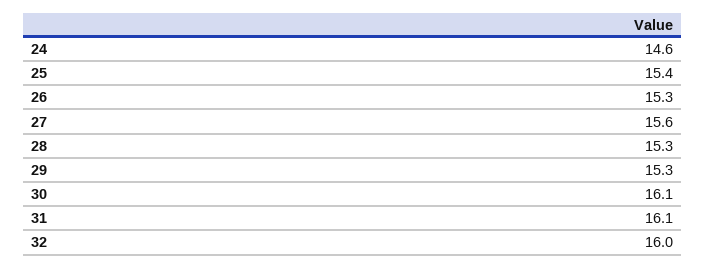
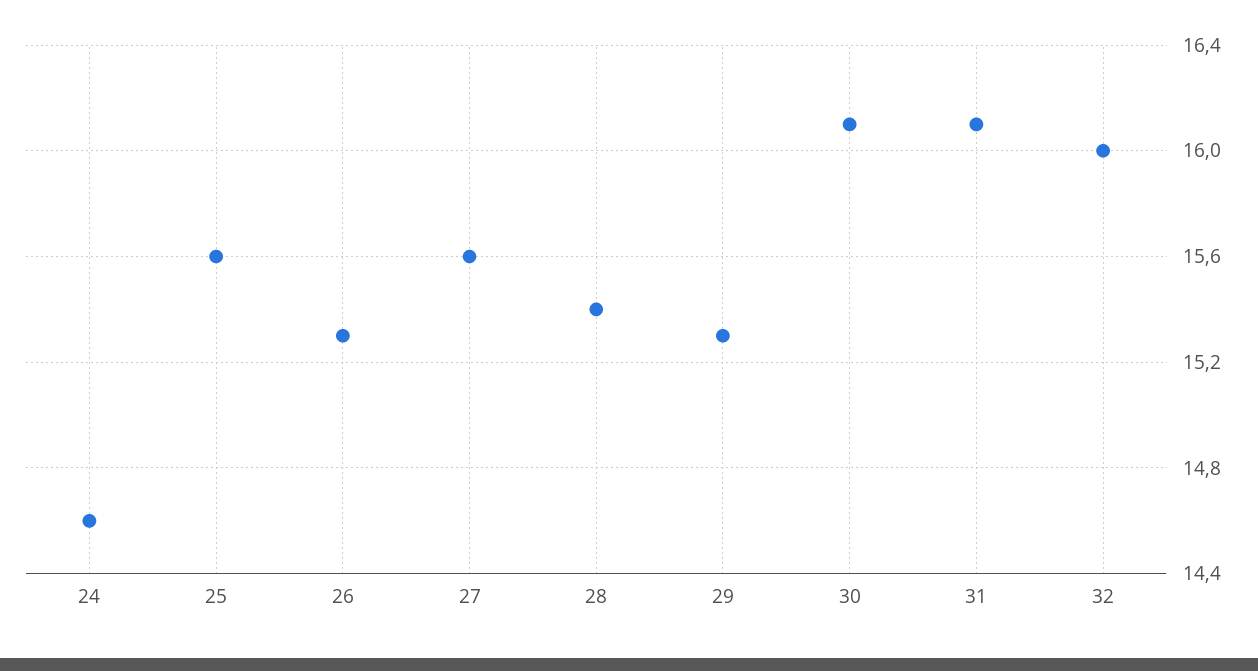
  {
    "24": 14.6,
-   "25": 15.4,
+   "25": 15.6,
    "26": 15.3,
    "27": 15.6,
-   "28": 15.3,
+   "28": 15.4,
    "29": 15.3,
    "30": 16.1,
    "31": 16.1,
    "32": 16
  }

